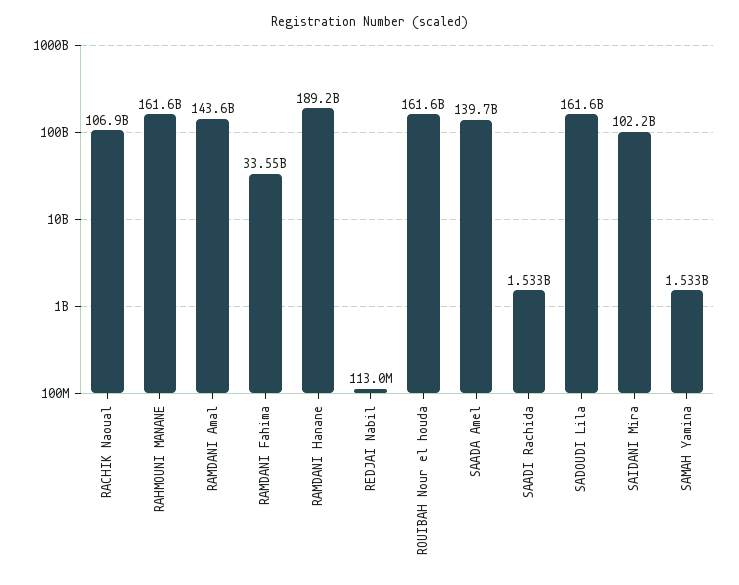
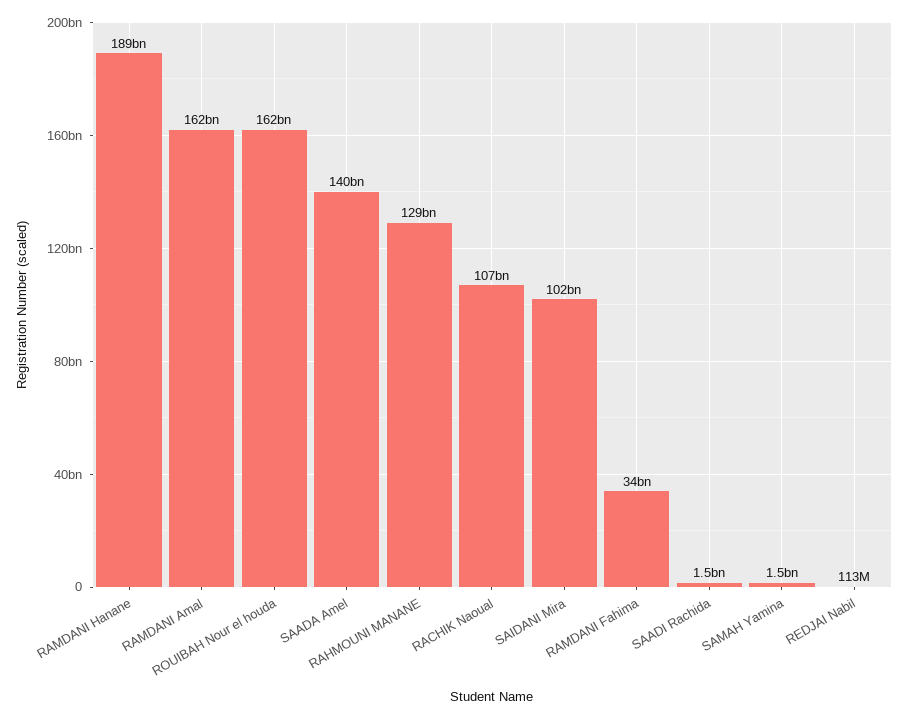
  {
    "RACHIK Naoual": 106900000000,
-   "RAHMOUNI MANANE": 161600000000,
+   "RAHMOUNI MANANE": 129000000000,
-   "RAMDANI Amal": 143600000000,
+   "RAMDANI Amal": 162000000000,
    "RAMDANI Fahima": 33550000000,
    "RAMDANI Hanane": 189200000000,
    "REDJAI Nabil": 113000000,
    "ROUIBAH Nour el houda": 161600000000,
    "SAADA Amel": 139700000000,
    "SAADI Rachida": 1533000000,
-   "SADOUDI Lila": 161600000000,
    "SAIDANI Mira": 102200000000,
    "SAMAH Yamina": 1533000000
  }

